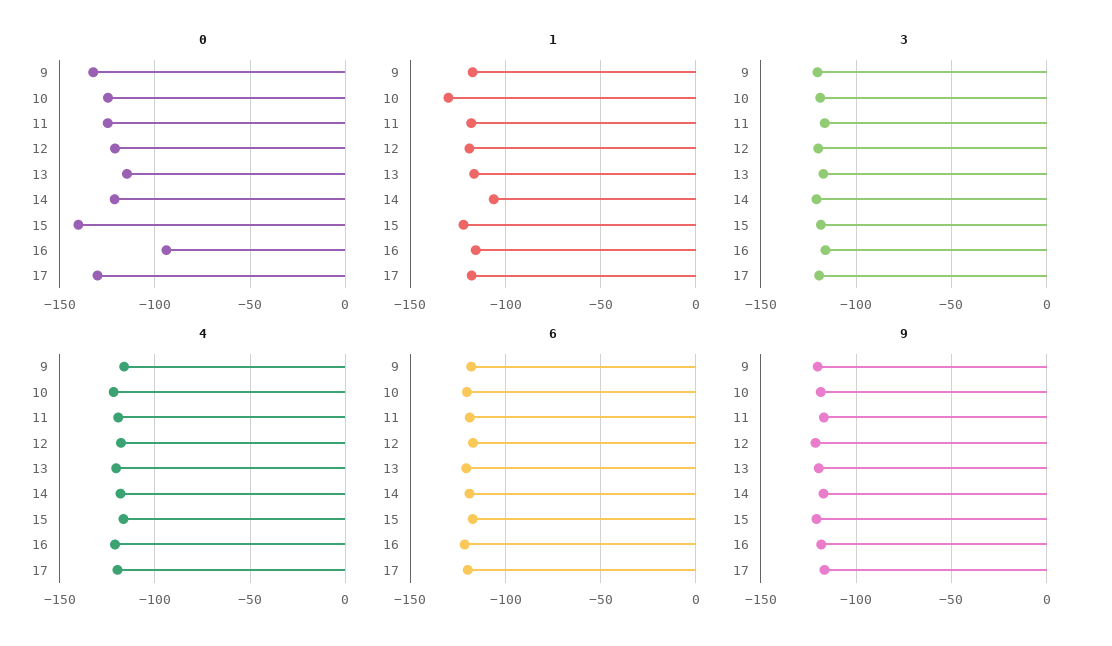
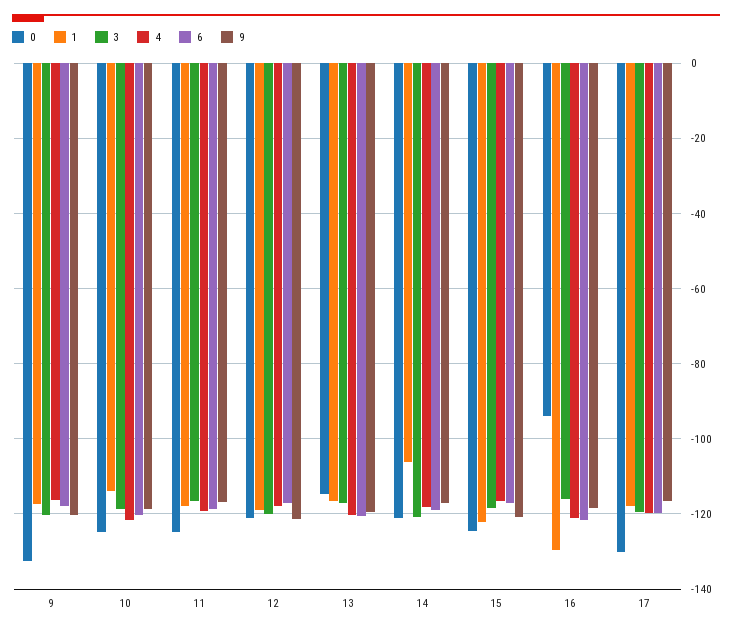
  {
    "0": {
      "9": -132,
      "10": -124,
      "11": -124,
      "12": -122,
      "13": -114,
      "14": -122,
-     "15": -140,
+     "15": -124,
      "16": -94,
      "17": -130
    },
    "1": {
      "9": -118,
-     "10": -130,
+     "10": -114,
      "11": -118,
      "12": -120,
      "13": -116,
      "14": -106,
      "15": -122,
-     "16": -115,
+     "16": -130,
      "17": -118
    },
    "3": {
      "9": -120,
      "10": -118,
      "11": -116,
      "12": -120,
      "13": -118,
      "14": -120,
      "15": -118,
      "16": -116,
      "17": -120
    },
    "4": {
      "9": -116,
      "10": -122,
      "11": -120,
      "12": -118,
      "13": -120,
      "14": -118,
      "15": -116,
      "16": -122,
      "17": -120
    },
    "6": {
      "9": -118,
      "10": -120,
      "11": -118,
      "12": -118,
      "13": -120,
      "14": -118,
      "15": -118,
      "16": -122,
      "17": -120
    },
    "9": {
      "9": -120,
      "10": -118,
      "11": -116,
      "12": -122,
      "13": -120,
      "14": -118,
      "15": -120,
      "16": -118,
      "17": -116
    }
  }

